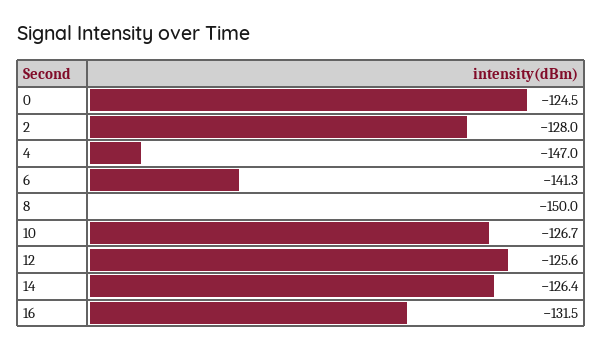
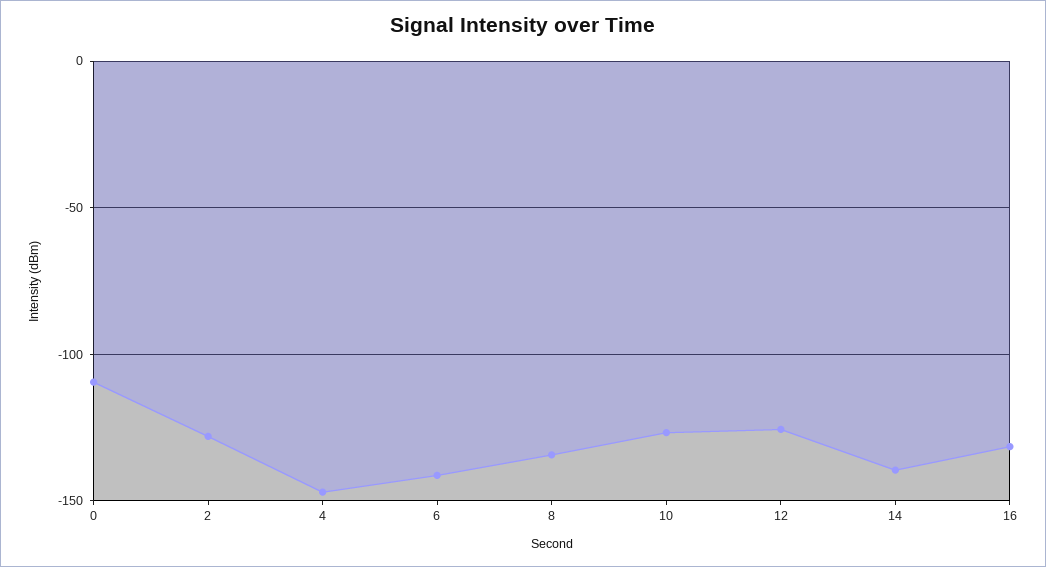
  {
-   "0": -124.5,
+   "0": -110,
    "2": -128,
    "4": -147,
    "6": -141.3,
-   "8": -150,
+   "8": -135,
    "10": -126.7,
    "12": -125.6,
-   "14": -126.4,
+   "14": -140,
    "16": -131.5
  }

